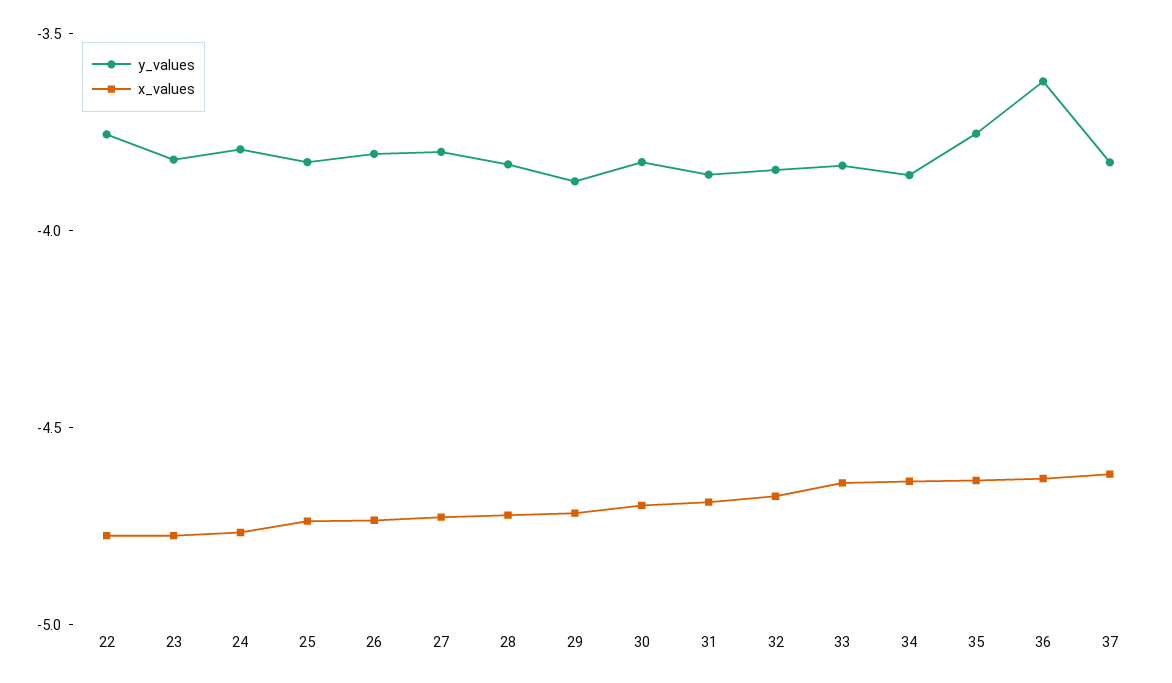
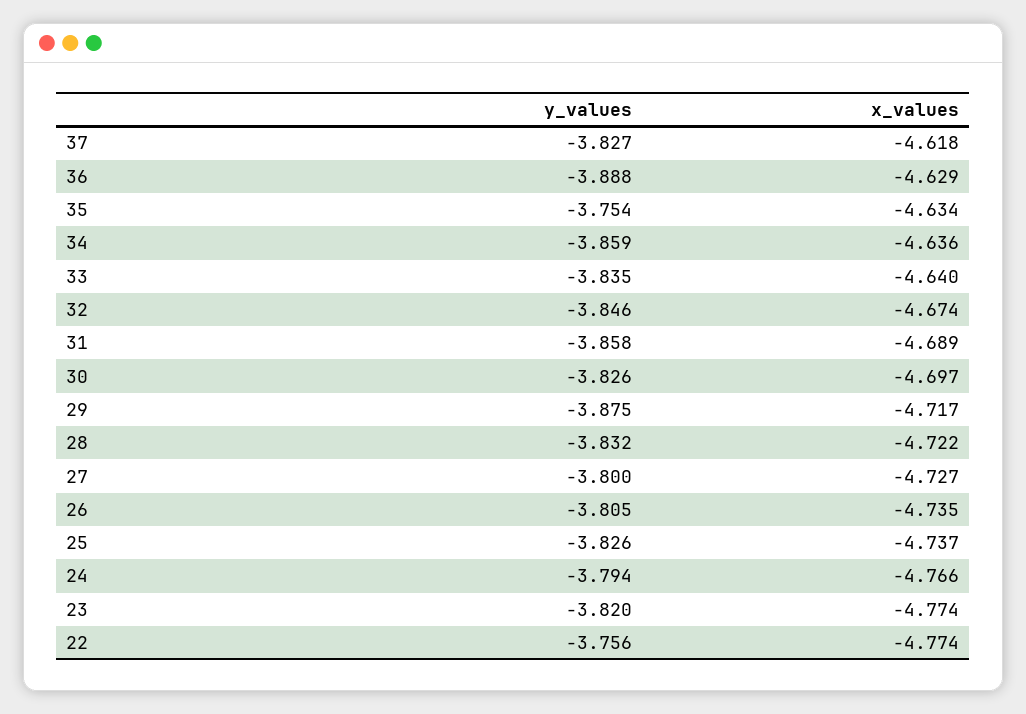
  {
    "y_values": {
      "22": -3.756,
      "23": -3.82,
      "24": -3.794,
      "25": -3.826,
      "26": -3.805,
      "27": -3.8,
      "28": -3.832,
      "29": -3.875,
      "30": -3.826,
      "31": -3.858,
      "32": -3.846,
      "33": -3.835,
      "34": -3.859,
      "35": -3.754,
-     "36": -3.6,
+     "36": -3.888,
      "37": -3.827
    },
    "x_values": {
      "22": -4.774,
      "23": -4.774,
      "24": -4.766,
      "25": -4.737,
      "26": -4.735,
      "27": -4.727,
      "28": -4.722,
      "29": -4.717,
      "30": -4.697,
      "31": -4.689,
      "32": -4.674,
      "33": -4.64,
      "34": -4.636,
      "35": -4.634,
      "36": -4.629,
      "37": -4.618
    }
  }

